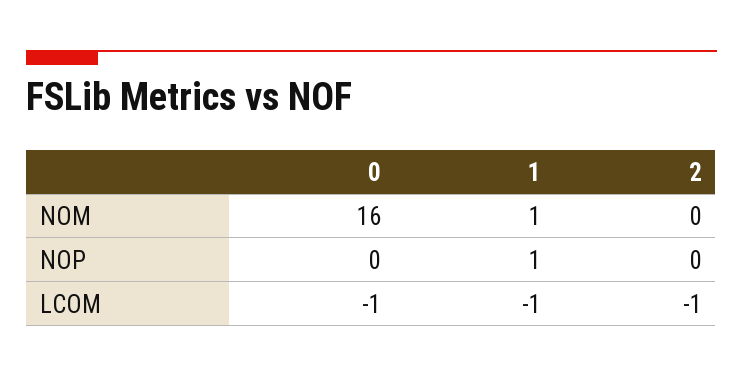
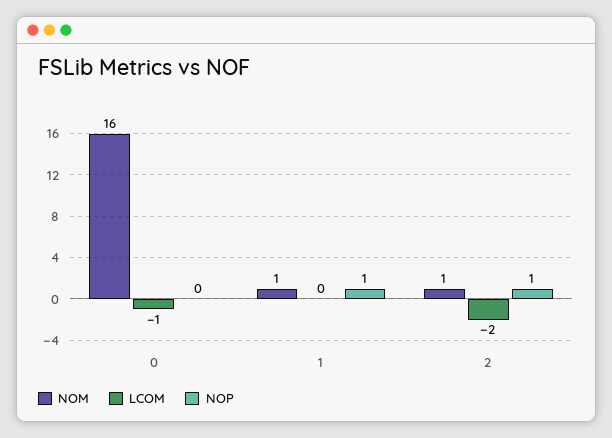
  {
    "NOM": {
      "0": 16,
      "1": 1,
-     "2": 0
+     "2": 1
    },
    "NOP": {
      "0": 0,
      "1": 1,
-     "2": 0
+     "2": 1
    },
    "LCOM": {
      "0": -1,
-     "1": -1,
+     "1": 0,
-     "2": -1
+     "2": -2
    }
  }

